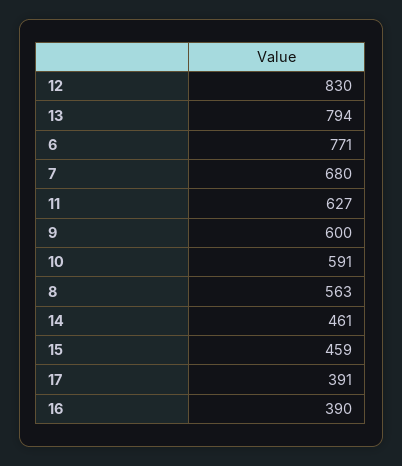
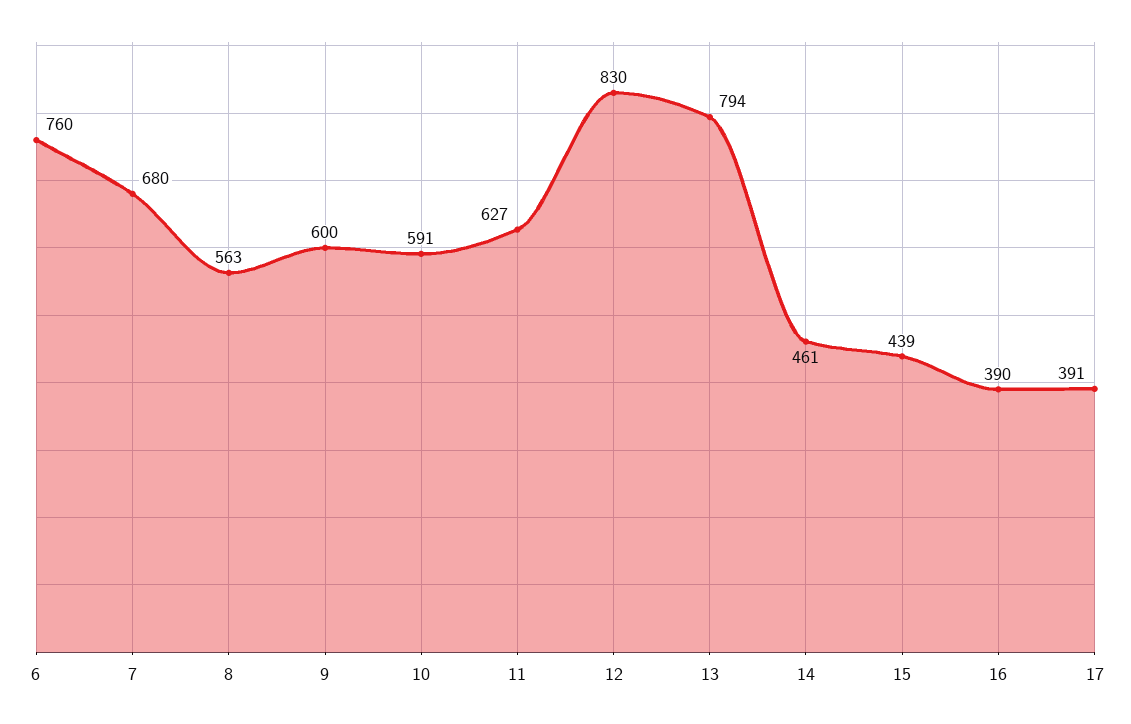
  {
    "12": 830,
    "13": 794,
-   "6": 771,
+   "6": 760,
    "7": 680,
    "11": 627,
    "9": 600,
    "10": 591,
    "8": 563,
    "14": 461,
-   "15": 459,
+   "15": 439,
    "17": 391,
    "16": 390
  }

